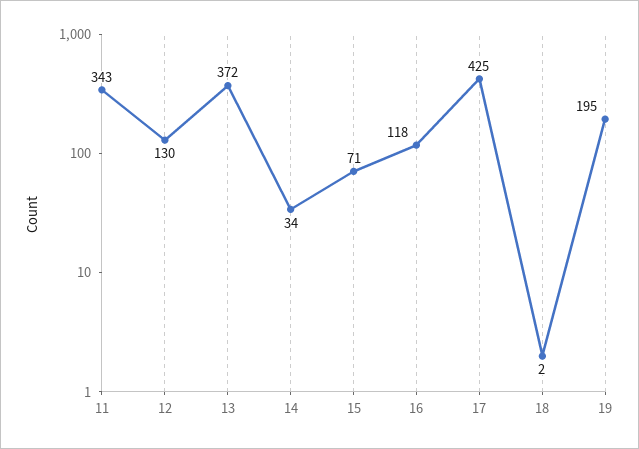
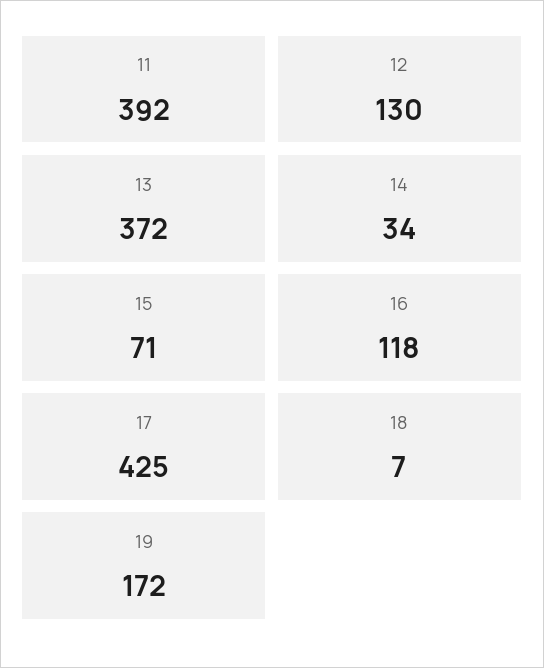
  {
-   "11": 343,
+   "11": 392,
    "12": 130,
    "13": 372,
    "14": 34,
    "15": 71,
    "16": 118,
    "17": 425,
-   "18": 2,
+   "18": 7,
-   "19": 195
+   "19": 172
  }

